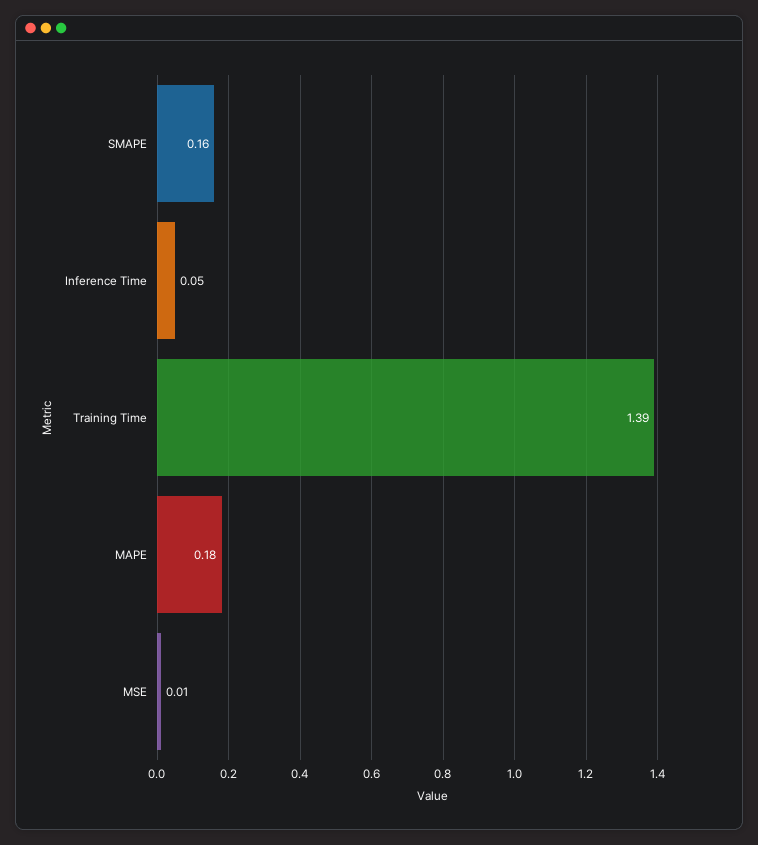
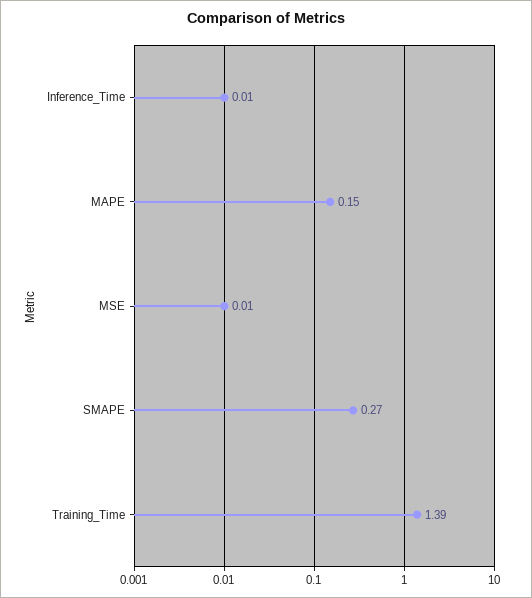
  {
-   "SMAPE": 0.16,
+   "SMAPE": 0.27,
-   "Inference Time": 0.05,
+   "Inference Time": 0.01,
    "Training Time": 1.39,
-   "MAPE": 0.18,
+   "MAPE": 0.15,
    "MSE": 0.01
  }

